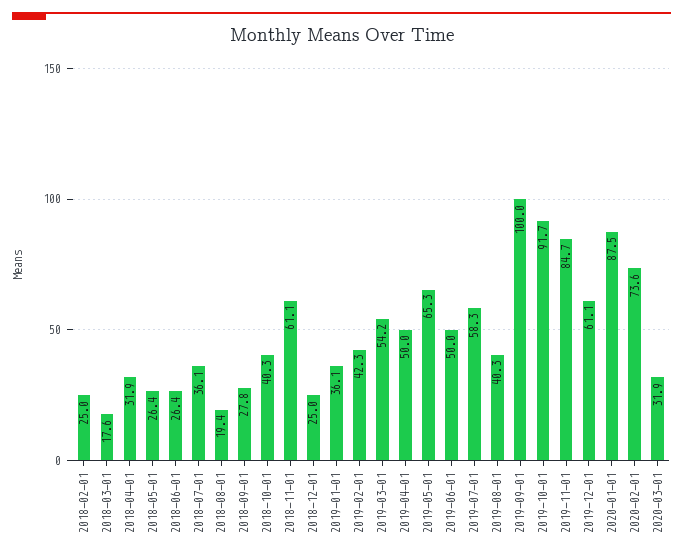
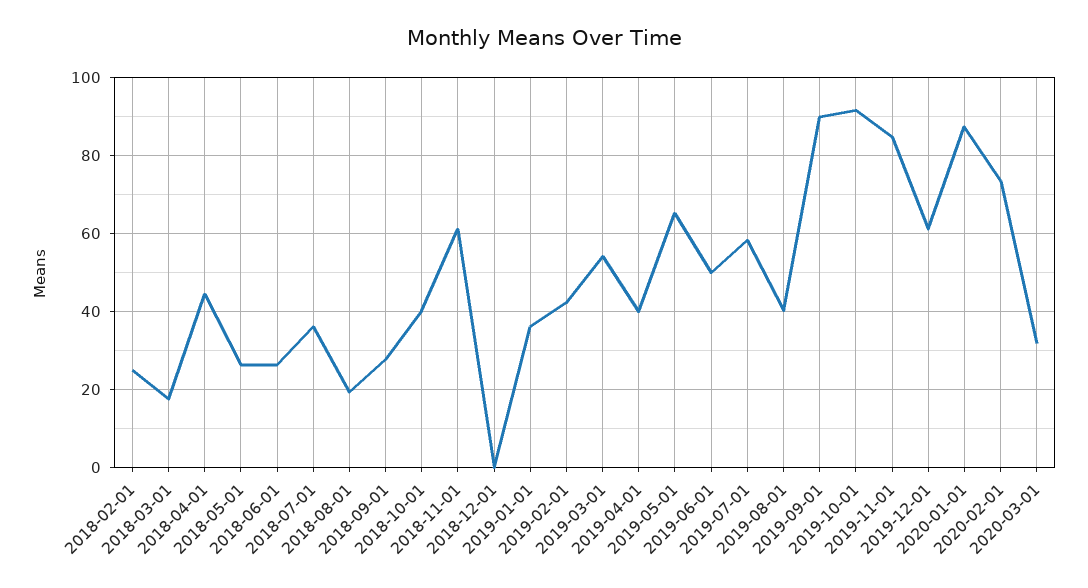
  {
    "2018-02-01": 25,
    "2018-03-01": 17.6,
-   "2018-04-01": 31.9,
+   "2018-04-01": 44,
    "2018-05-01": 26.4,
    "2018-06-01": 26.4,
    "2018-07-01": 36.1,
    "2018-08-01": 19.4,
    "2018-09-01": 27.8,
    "2018-10-01": 40.3,
    "2018-11-01": 61.1,
-   "2018-12-01": 25,
+   "2018-12-01": 0,
    "2019-01-01": 36.1,
    "2019-02-01": 42.3,
    "2019-03-01": 54.2,
-   "2019-04-01": 50,
+   "2019-04-01": 40,
    "2019-05-01": 65.3,
    "2019-06-01": 50,
    "2019-07-01": 58.3,
    "2019-08-01": 40.3,
-   "2019-09-01": 100,
+   "2019-09-01": 90,
    "2019-10-01": 91.7,
    "2019-11-01": 84.7,
    "2019-12-01": 61.1,
    "2020-01-01": 87.5,
    "2020-02-01": 73.6,
    "2020-03-01": 31.9
  }

